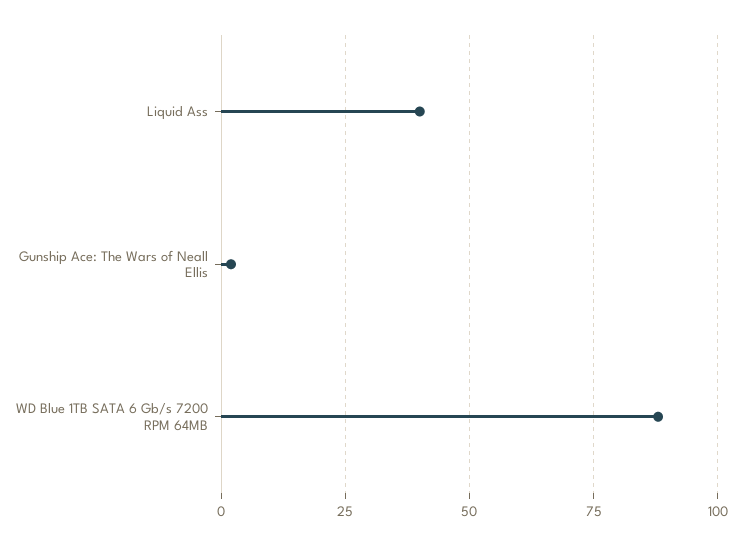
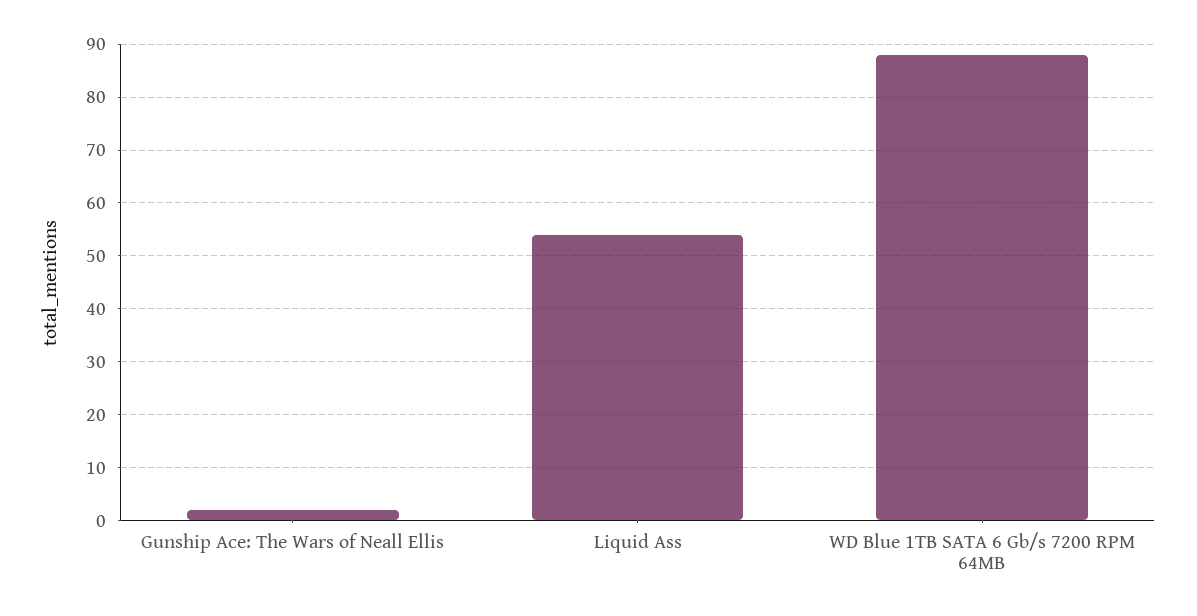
  {
-   "Liquid Ass": 40,
+   "Liquid Ass": 55,
    "Gunship Ace: The Wars of Neall Ellis": 0,
    "WD Blue 1TB SATA 6 Gb/s 7200 RPM 64MB": 90
  }

